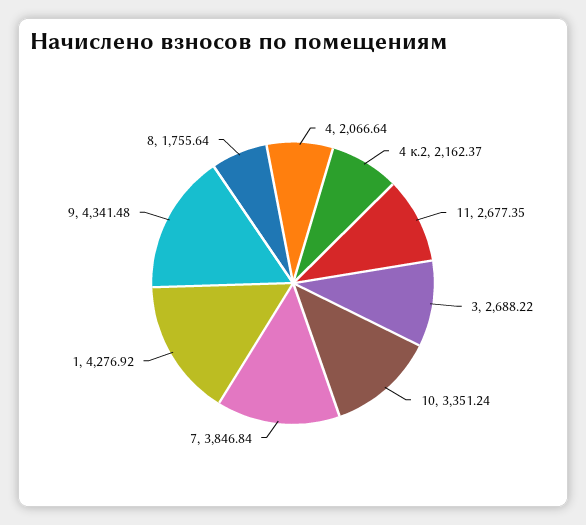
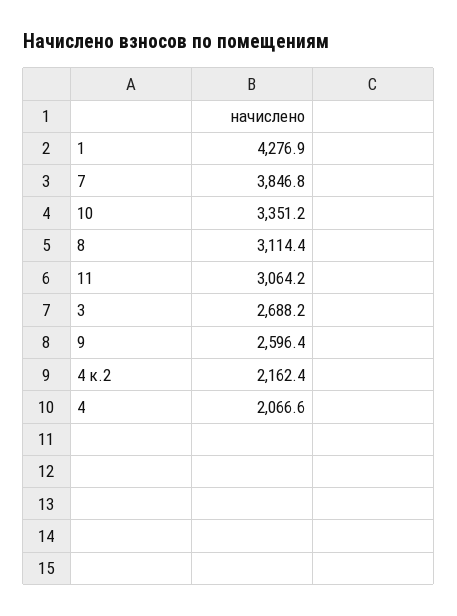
  {
    "4": 2066.64,
    "4 к.2": 2162.37,
-   "11": 2677.35,
+   "11": 3064.2,
    "3": 2688.22,
    "10": 3351.24,
    "7": 3846.84,
    "1": 4276.92,
-   "9": 4341.48,
+   "9": 2596.4,
-   "8": 1755.64
+   "8": 3114.4
  }

